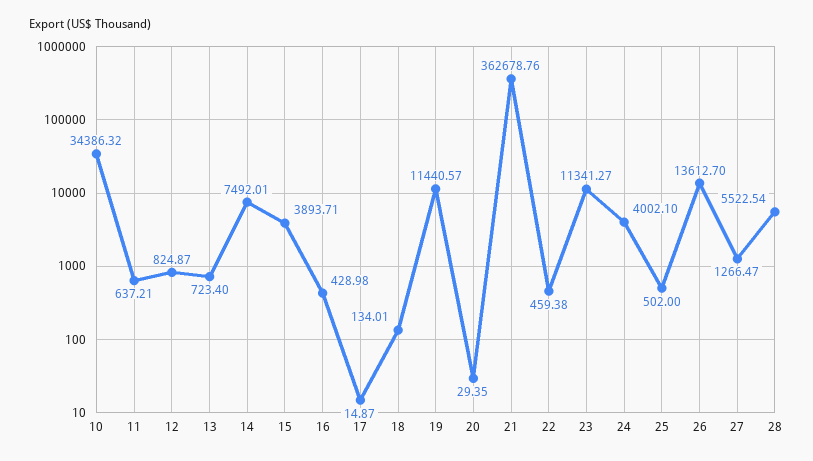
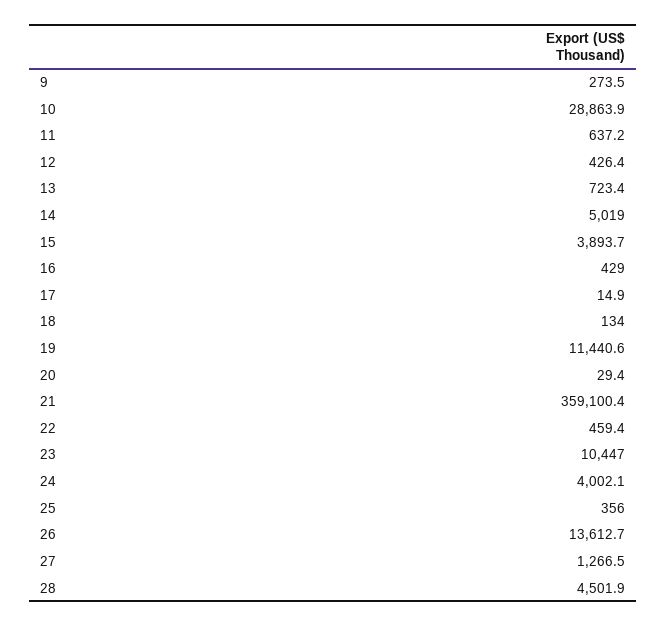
  {
-   "10": 34386.32,
+   "10": 28863.9,
    "11": 637.21,
-   "12": 824.87,
+   "12": 426.4,
    "13": 723.4,
-   "14": 7492.01,
+   "14": 5019,
    "15": 3893.71,
    "16": 428.98,
    "17": 14.87,
    "18": 134.01,
    "19": 11440.57,
    "20": 29.35,
-   "21": 362678.76,
+   "21": 359100.4,
    "22": 459.38,
-   "23": 11341.27,
+   "23": 10447,
    "24": 4002.1,
-   "25": 502,
+   "25": 356,
    "26": 13612.7,
    "27": 1266.47,
-   "28": 5522.54
+   "28": 4501.9,
+   "9": 273.5
  }

